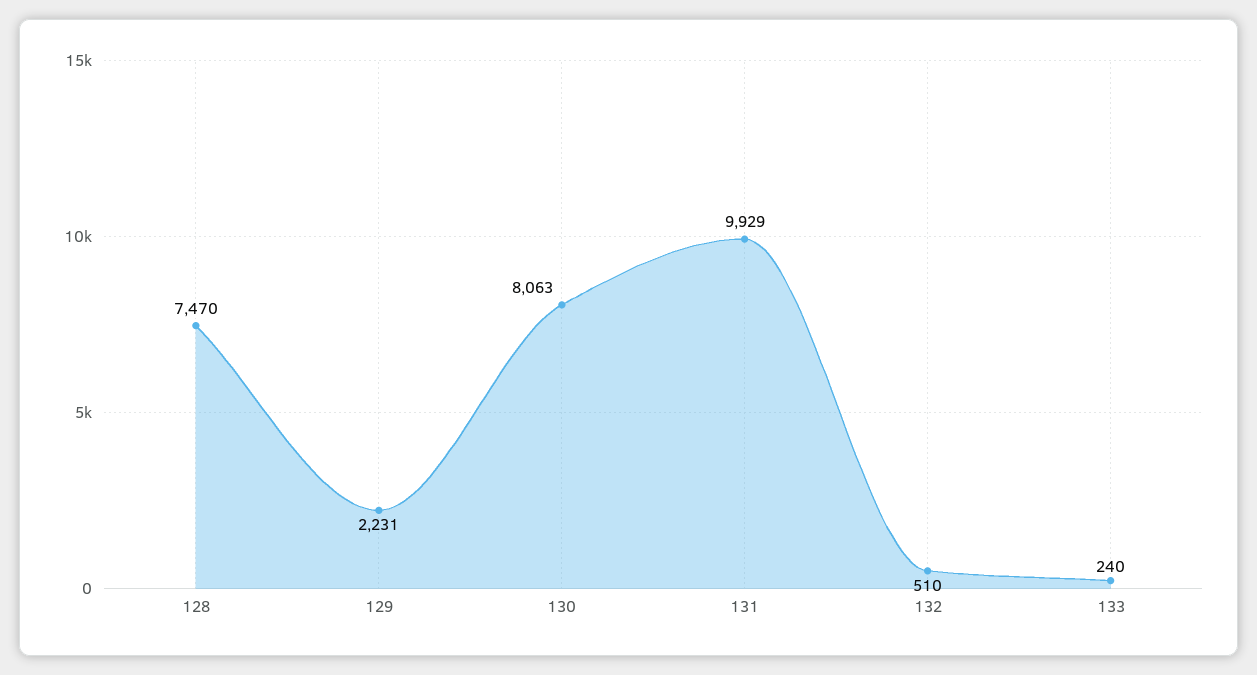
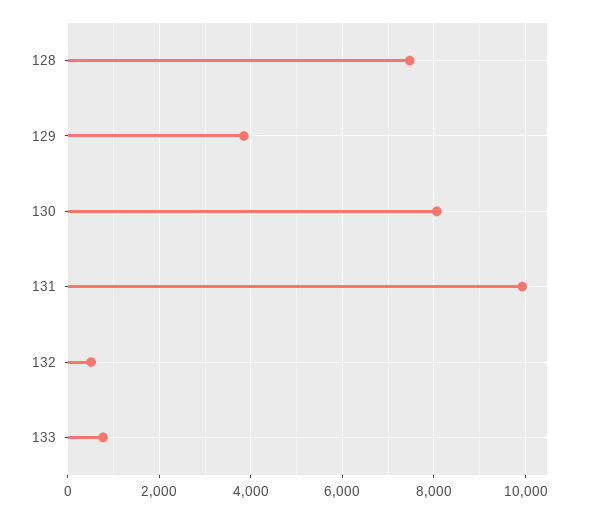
  {
    "128": 7470,
-   "129": 2231,
+   "129": 3800,
    "130": 8063,
    "131": 9929,
    "132": 510,
-   "133": 240
+   "133": 800
  }

